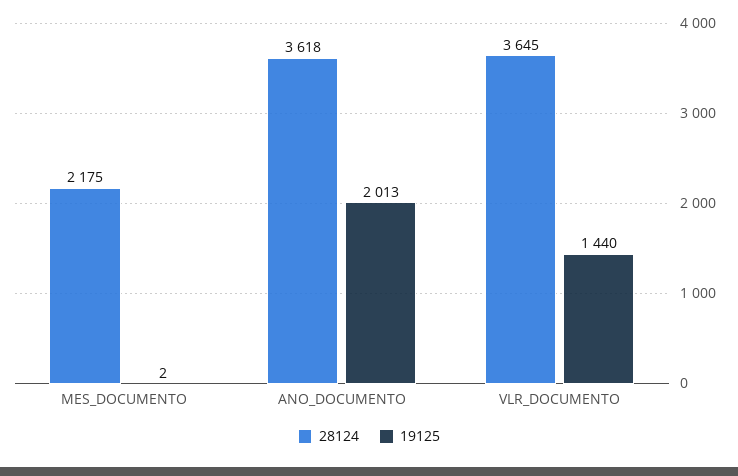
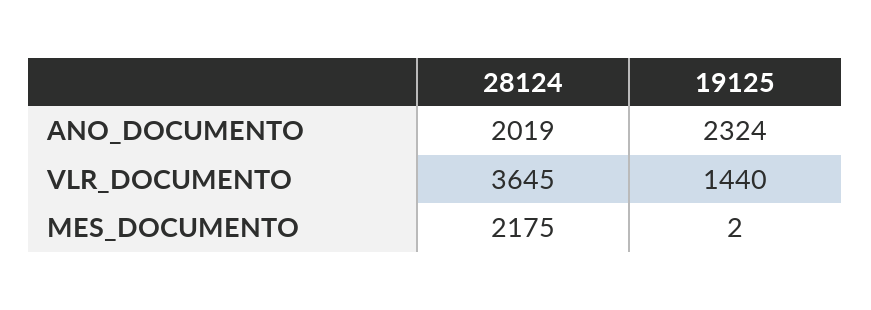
  {
    "28124": {
      "MES_DOCUMENTO": 2175,
-     "ANO_DOCUMENTO": 3618,
+     "ANO_DOCUMENTO": 2019,
      "VLR_DOCUMENTO": 3645
    },
    "19125": {
      "MES_DOCUMENTO": 2,
-     "ANO_DOCUMENTO": 2013,
+     "ANO_DOCUMENTO": 2324,
      "VLR_DOCUMENTO": 1440
    }
  }

